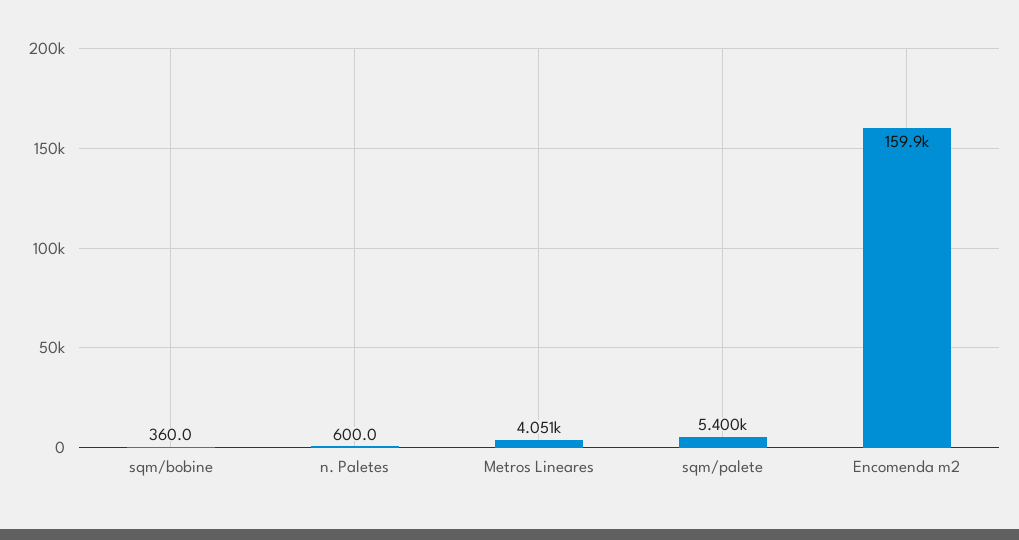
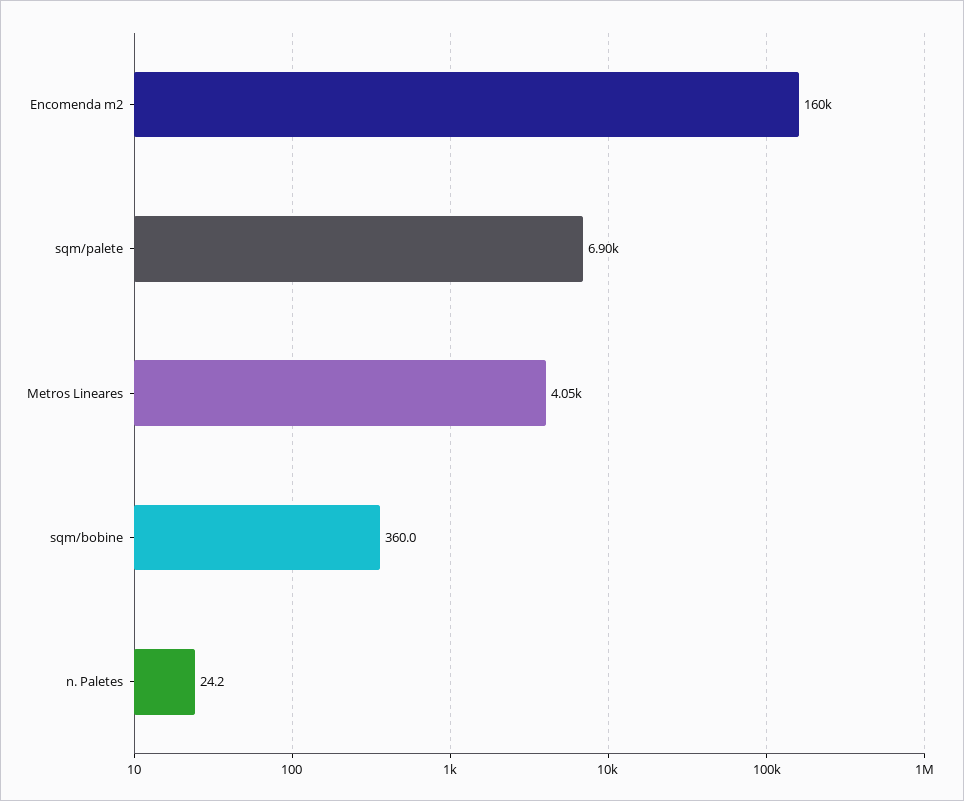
  {
    "sqm/bobine": 360,
-   "n. Paletes": 600,
+   "n. Paletes": 24.2,
    "Metros Lineares": 4051,
-   "sqm/palete": 5400,
+   "sqm/palete": 6900,
    "Encomenda m2": 159900
  }

